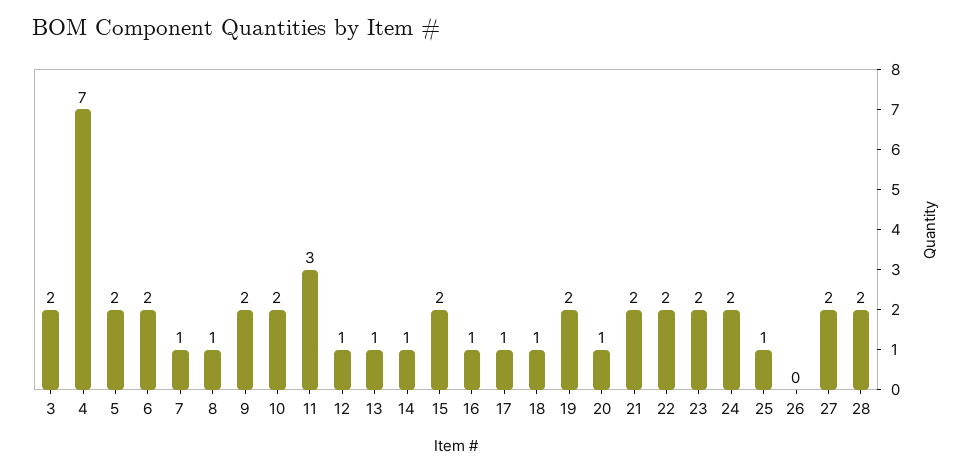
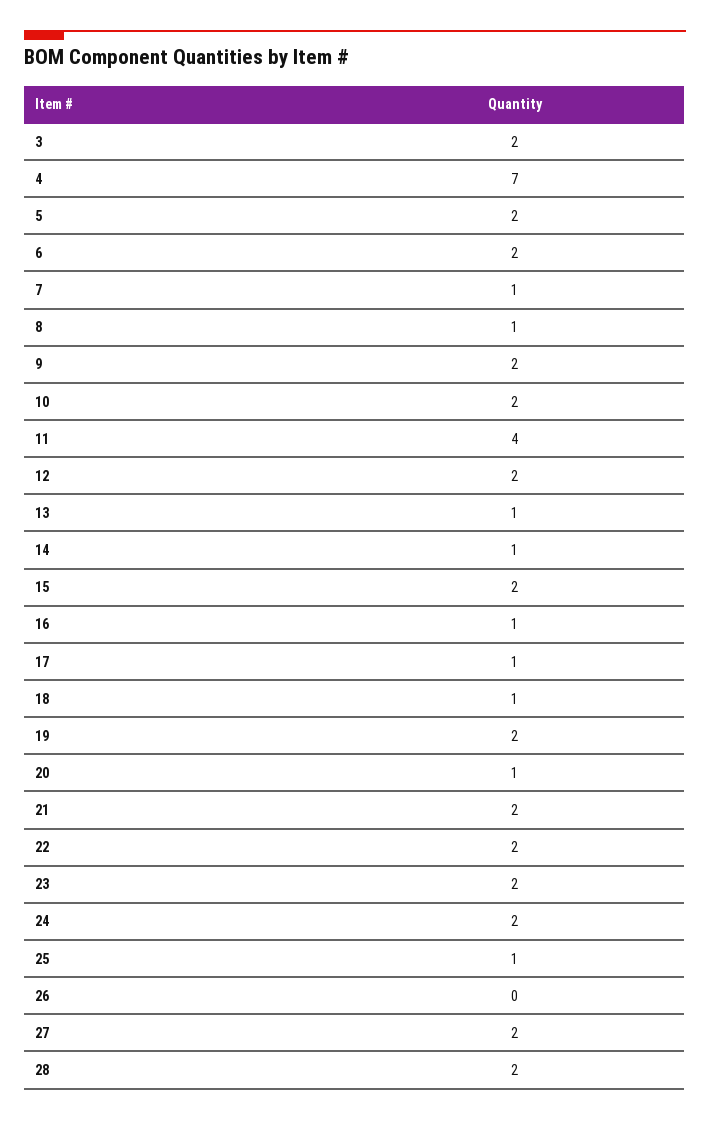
  {
    "3": 2,
    "4": 7,
    "5": 2,
    "6": 2,
    "7": 1,
    "8": 1,
    "9": 2,
    "10": 2,
-   "11": 3,
+   "11": 4,
-   "12": 1,
+   "12": 2,
    "13": 1,
    "14": 1,
    "15": 2,
    "16": 1,
    "17": 1,
    "18": 1,
    "19": 2,
    "20": 1,
    "21": 2,
    "22": 2,
    "23": 2,
    "24": 2,
    "25": 1,
    "26": 0,
    "27": 2,
    "28": 2
  }

